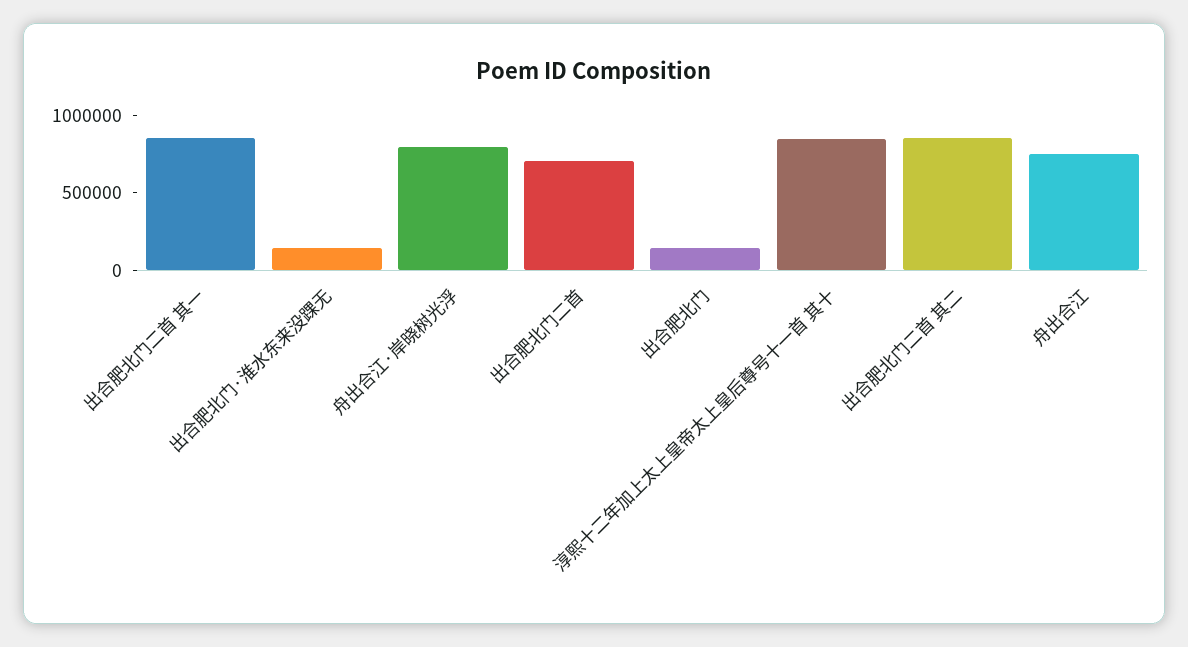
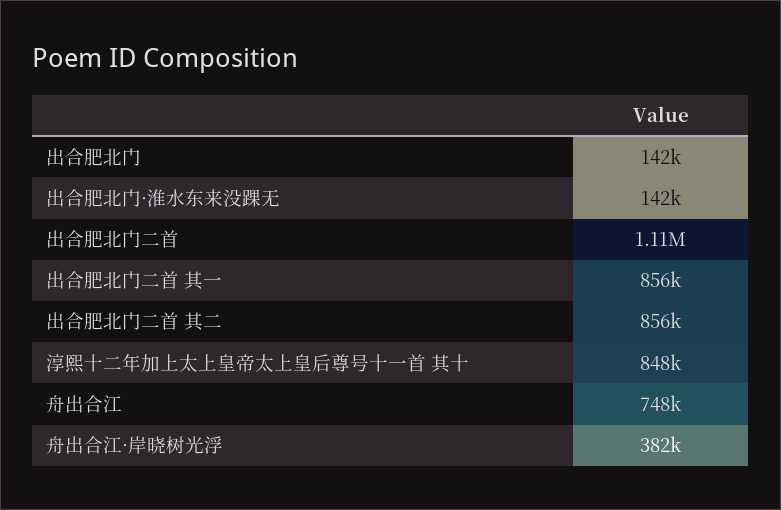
  {
    "出合肥北门二首 其一": 856000,
    "出合肥北门·淮水东来没踝无": 142000,
-   "舟出合江·岸晓树光浮": 800000,
+   "舟出合江·岸晓树光浮": 382000,
-   "出合肥北门二首": 700000,
+   "出合肥北门二首": 1110000,
    "出合肥北门": 142000,
    "淳熙十二年加上太上皇帝太上皇后尊号十一首 其十": 848000,
    "出合肥北门二首 其二": 856000,
    "舟出合江": 748000
  }

